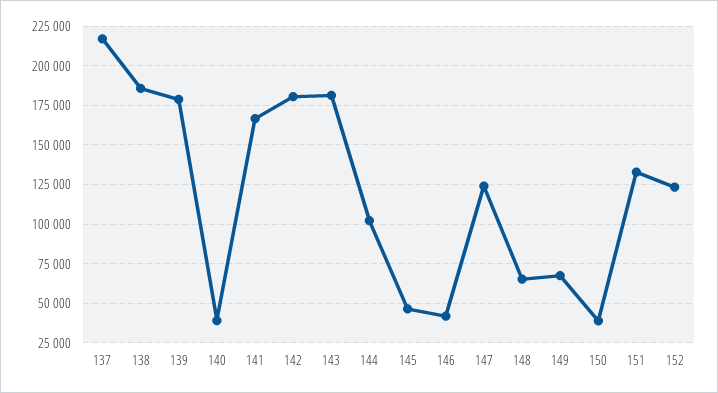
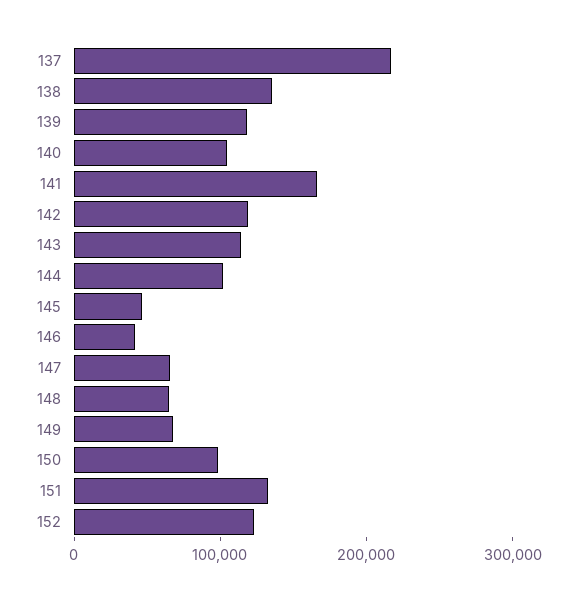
  {
    "137": 215000,
-   "138": 185000,
+   "138": 140000,
-   "139": 180000,
+   "139": 120000,
-   "140": 40000,
+   "140": 100000,
    "141": 165000,
-   "142": 180000,
+   "142": 120000,
-   "143": 180000,
+   "143": 120000,
    "144": 100000,
    "145": 45000,
    "146": 40000,
-   "147": 125000,
+   "147": 60000,
    "148": 65000,
    "149": 65000,
-   "150": 40000,
+   "150": 100000,
    "151": 135000,
    "152": 125000
  }

